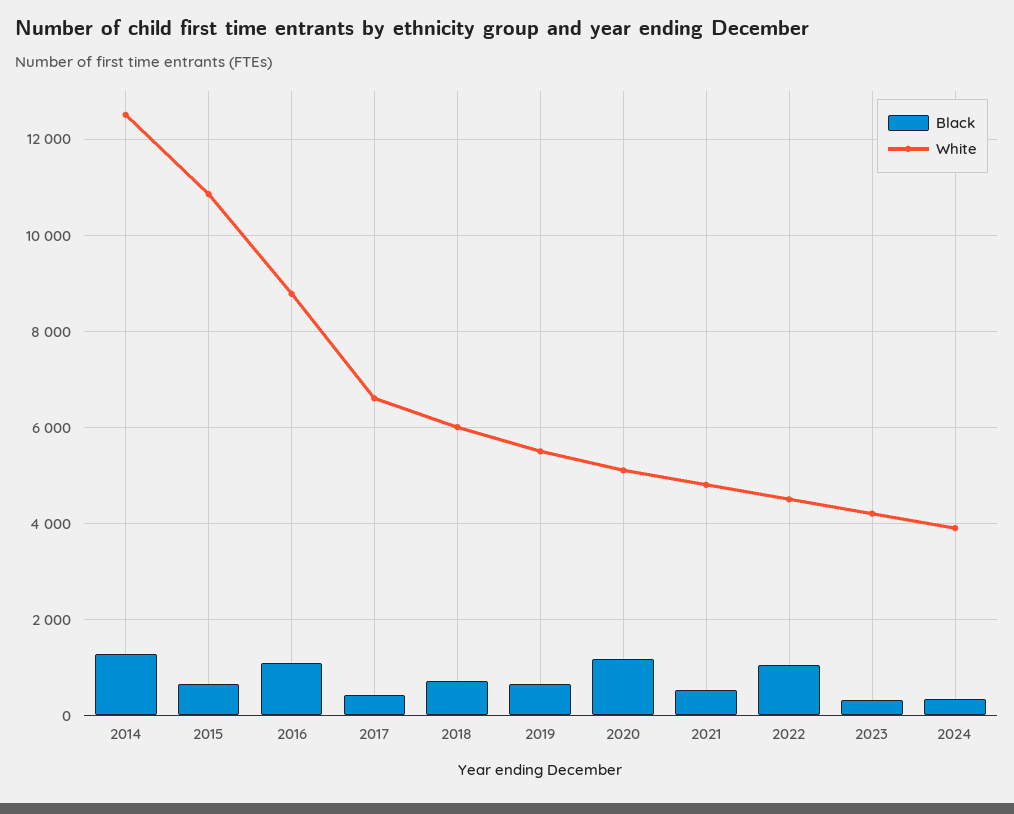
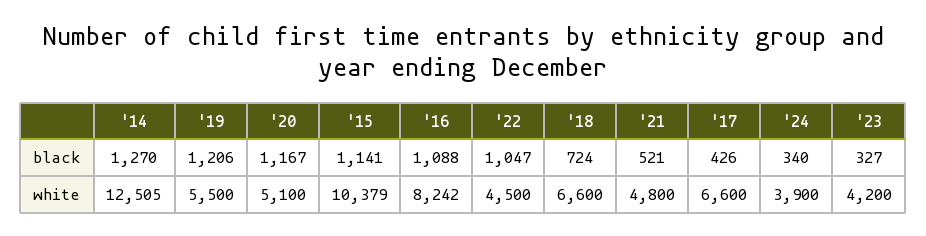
  {
    "Black": {
      "2014": 1270,
-     "2015": 600,
+     "2015": 1141,
      "2016": 1088,
      "2017": 426,
      "2018": 724,
-     "2019": 600,
+     "2019": 1206,
      "2020": 1167,
      "2021": 521,
      "2022": 1047,
      "2023": 327,
      "2024": 340
    },
    "White": {
      "2014": 12505,
-     "2015": 10800,
+     "2015": 10379,
-     "2016": 8800,
+     "2016": 8242,
      "2017": 6600,
-     "2018": 6000,
+     "2018": 6600,
      "2019": 5500,
      "2020": 5100,
      "2021": 4800,
      "2022": 4500,
      "2023": 4200,
      "2024": 3900
    }
  }

